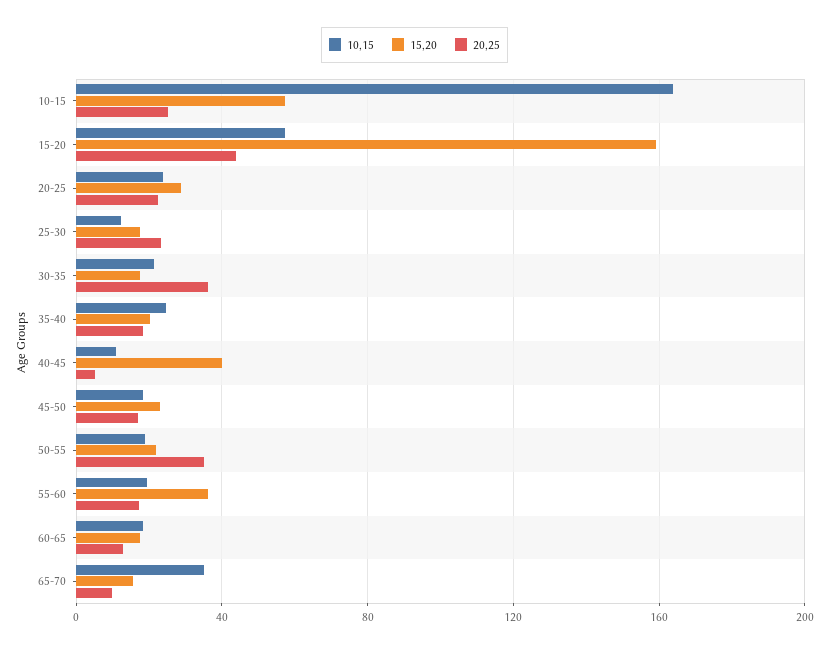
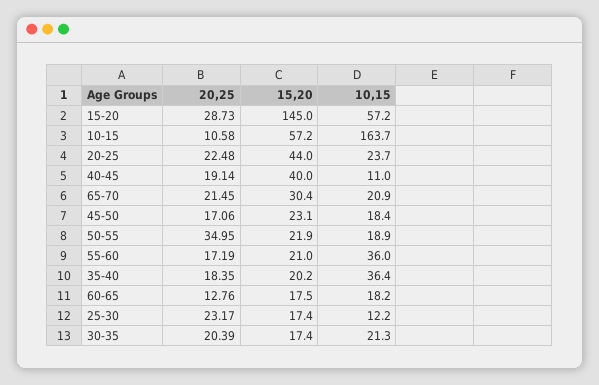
  {
    "10,15": {
      "10-15": 163.7,
      "15-20": 57.2,
      "20-25": 23.7,
      "25-30": 12.2,
      "30-35": 21.3,
-     "35-40": 25,
+     "35-40": 36.4,
      "40-45": 11,
      "45-50": 18.4,
      "50-55": 18.9,
-     "55-60": 20,
+     "55-60": 36,
      "60-65": 18.2,
-     "65-70": 35
+     "65-70": 20.9
    },
    "15,20": {
      "10-15": 57.2,
-     "15-20": 160,
+     "15-20": 145,
-     "20-25": 30,
+     "20-25": 44,
      "25-30": 17.4,
      "30-35": 17.4,
      "35-40": 20.2,
      "40-45": 40,
      "45-50": 23.1,
      "50-55": 21.9,
-     "55-60": 35,
+     "55-60": 21,
      "60-65": 17.5,
-     "65-70": 15
+     "65-70": 30.4
    },
    "20,25": {
-     "10-15": 25,
+     "10-15": 10.58,
-     "15-20": 45,
+     "15-20": 28.73,
      "20-25": 22.48,
      "25-30": 23.17,
-     "30-35": 35,
+     "30-35": 20.39,
      "35-40": 18.35,
-     "40-45": 5,
+     "40-45": 19.14,
      "45-50": 17.06,
      "50-55": 34.95,
      "55-60": 17.19,
      "60-65": 12.76,
-     "65-70": 10
+     "65-70": 21.45
    }
  }

